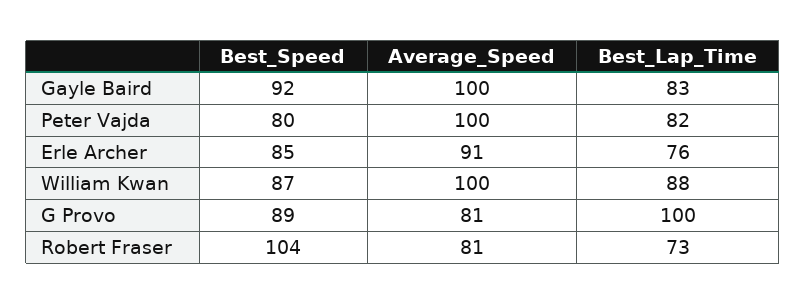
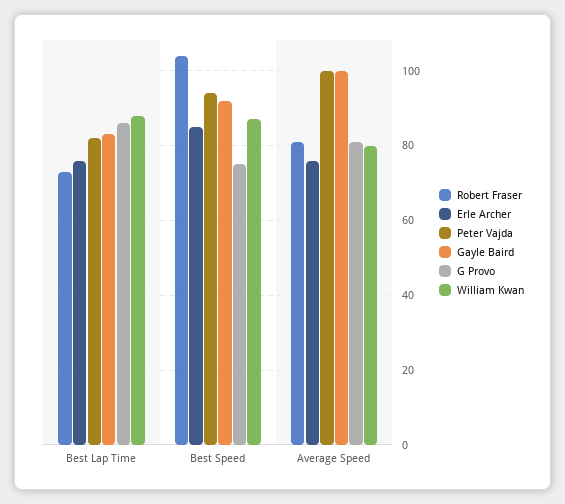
  {
    "Gayle Baird": {
      "Best_Speed": 92,
      "Average_Speed": 100,
      "Best_Lap_Time": 83
    },
    "Peter Vajda": {
-     "Best_Speed": 80,
+     "Best_Speed": 95,
      "Average_Speed": 100,
      "Best_Lap_Time": 82
    },
    "Erle Archer": {
      "Best_Speed": 85,
-     "Average_Speed": 91,
+     "Average_Speed": 75,
      "Best_Lap_Time": 76
    },
    "William Kwan": {
      "Best_Speed": 87,
-     "Average_Speed": 100,
+     "Average_Speed": 80,
      "Best_Lap_Time": 88
    },
    "G Provo": {
-     "Best_Speed": 89,
+     "Best_Speed": 75,
      "Average_Speed": 81,
-     "Best_Lap_Time": 100
+     "Best_Lap_Time": 85
    },
    "Robert Fraser": {
      "Best_Speed": 104,
      "Average_Speed": 81,
      "Best_Lap_Time": 73
    }
  }

